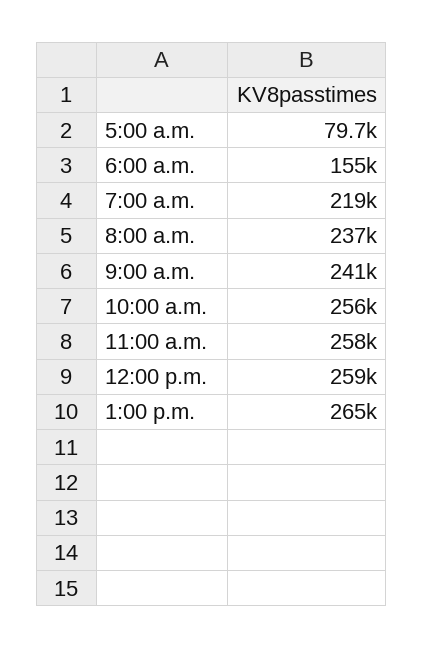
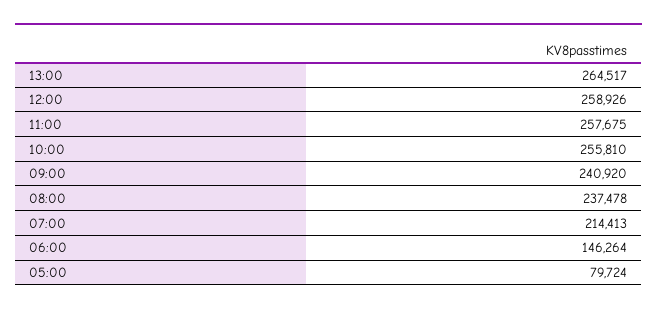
  {
    "5:00 a.m.": 79724,
-   "6:00 a.m.": 155000,
+   "6:00 a.m.": 146264,
-   "7:00 a.m.": 219000,
+   "7:00 a.m.": 214413,
    "8:00 a.m.": 237478,
    "9:00 a.m.": 240920,
    "10:00 a.m.": 255810,
    "11:00 a.m.": 257675,
    "12:00 p.m.": 258926,
    "1:00 p.m.": 264517
  }

